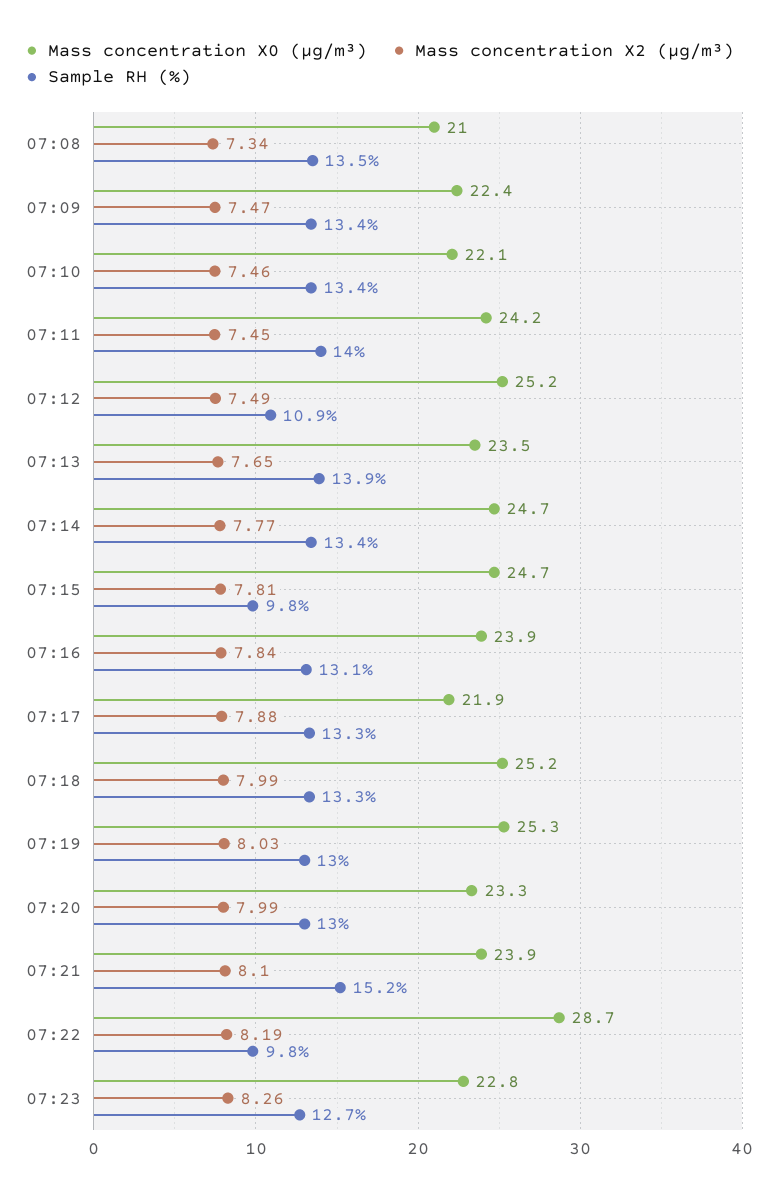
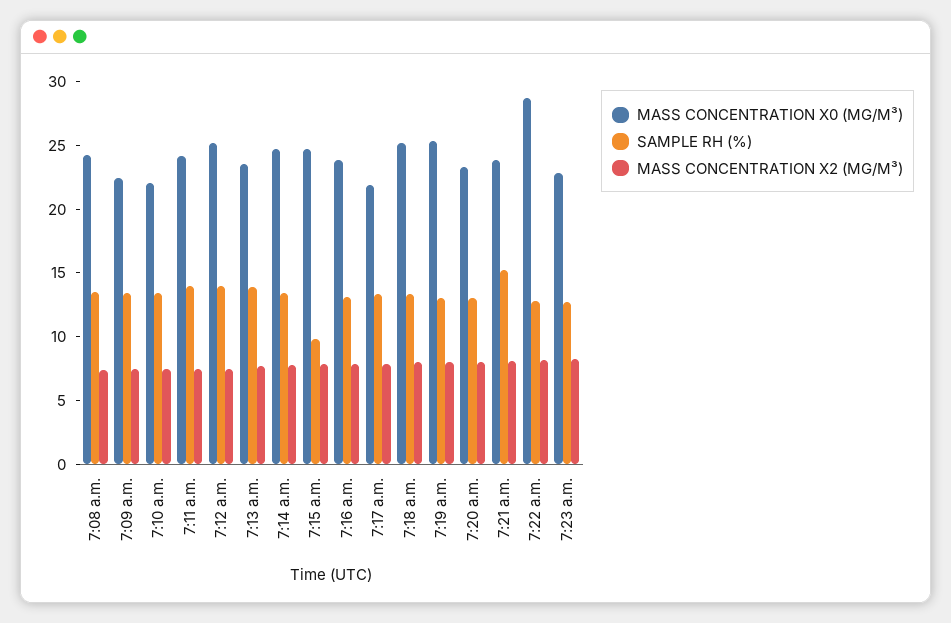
  {
    "Mass concentration X0 (μg/m³)": {
-     "07:08": 21,
+     "07:08": 24,
      "07:09": 22.4,
      "07:10": 22.1,
      "07:11": 24.2,
      "07:12": 25.2,
      "07:13": 23.5,
      "07:14": 24.7,
      "07:15": 24.7,
      "07:16": 23.9,
      "07:17": 21.9,
      "07:18": 25.2,
      "07:19": 25.3,
      "07:20": 23.3,
      "07:21": 23.9,
      "07:22": 28.7,
      "07:23": 22.8
    },
    "Mass concentration X2 (μg/m³)": {
      "07:08": 7.34,
      "07:09": 7.47,
      "07:10": 7.46,
      "07:11": 7.45,
      "07:12": 7.49,
      "07:13": 7.65,
      "07:14": 7.77,
      "07:15": 7.81,
      "07:16": 7.84,
      "07:17": 7.88,
      "07:18": 7.99,
      "07:19": 8.03,
      "07:20": 7.99,
      "07:21": 8.1,
      "07:22": 8.19,
      "07:23": 8.26
    },
    "Sample RH (%)": {
      "07:08": 13.5,
      "07:09": 13.4,
      "07:10": 13.4,
      "07:11": 14,
-     "07:12": 10.9,
+     "07:12": 14,
      "07:13": 13.9,
      "07:14": 13.4,
      "07:15": 9.8,
      "07:16": 13.1,
      "07:17": 13.3,
      "07:18": 13.3,
      "07:19": 13,
      "07:20": 13,
      "07:21": 15.2,
-     "07:22": 9.8,
+     "07:22": 13,
      "07:23": 12.7
    }
  }

